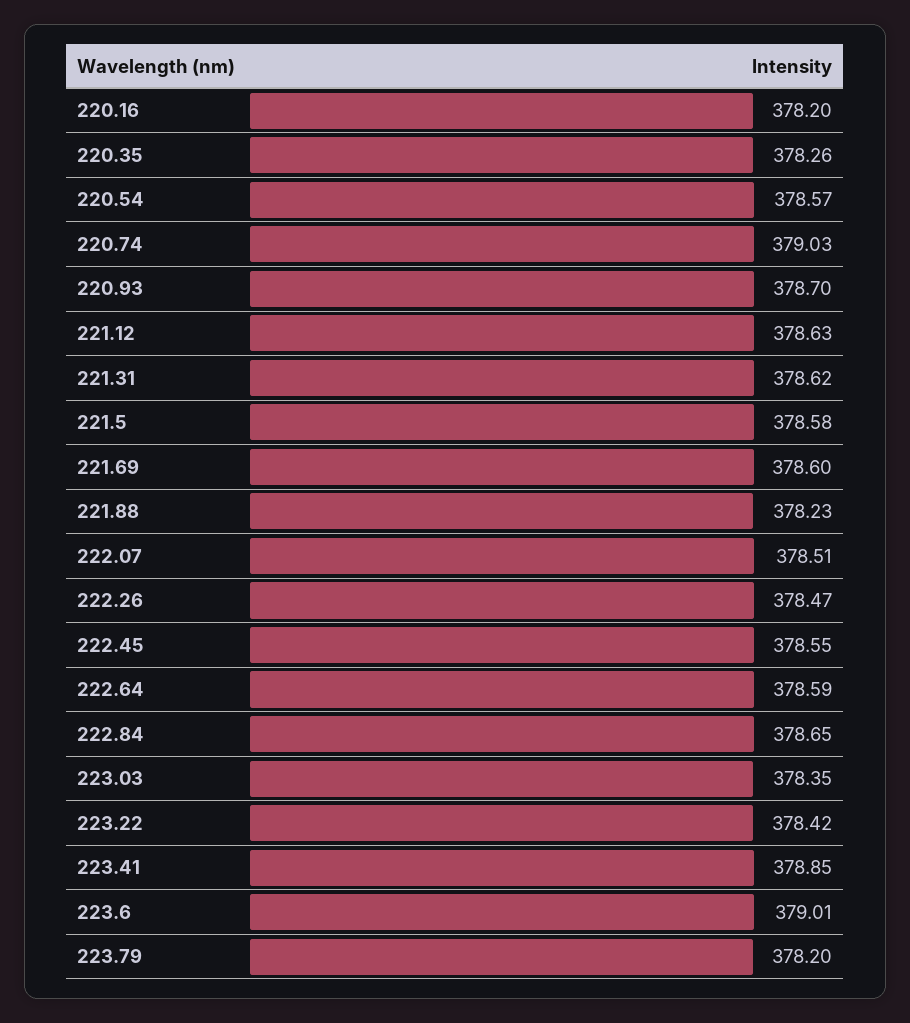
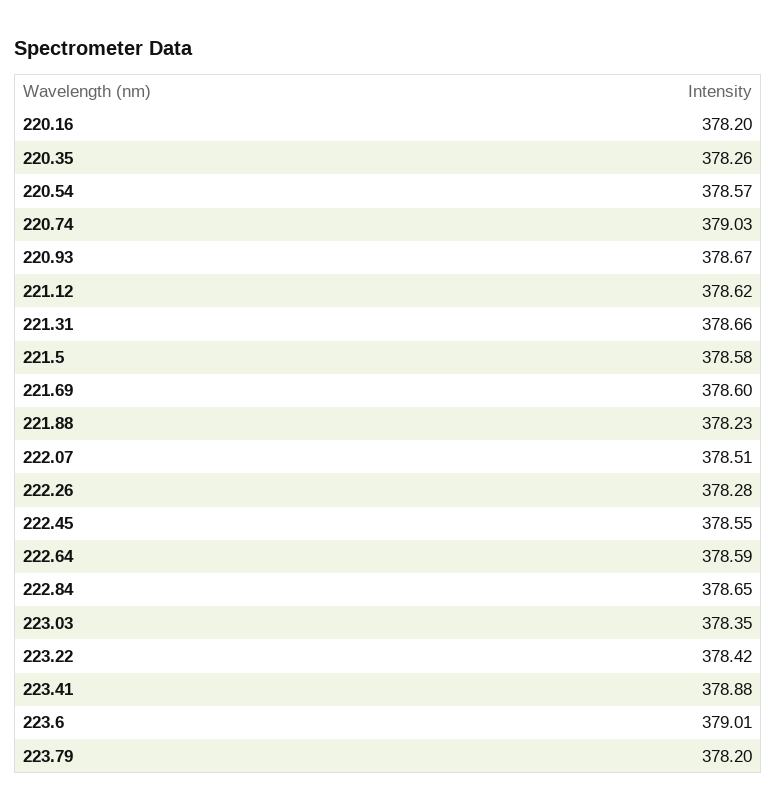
  {
    "220.16": 378.2,
    "220.35": 378.26,
    "220.54": 378.57,
    "220.74": 379.03,
-   "220.93": 378.7,
+   "220.93": 378.67,
-   "221.12": 378.63,
+   "221.12": 378.62,
-   "221.31": 378.62,
+   "221.31": 378.66,
    "221.5": 378.58,
    "221.69": 378.6,
    "221.88": 378.23,
    "222.07": 378.51,
-   "222.26": 378.47,
+   "222.26": 378.28,
    "222.45": 378.55,
    "222.64": 378.59,
    "222.84": 378.65,
    "223.03": 378.35,
    "223.22": 378.42,
-   "223.41": 378.85,
+   "223.41": 378.88,
    "223.6": 379.01,
    "223.79": 378.2
  }

